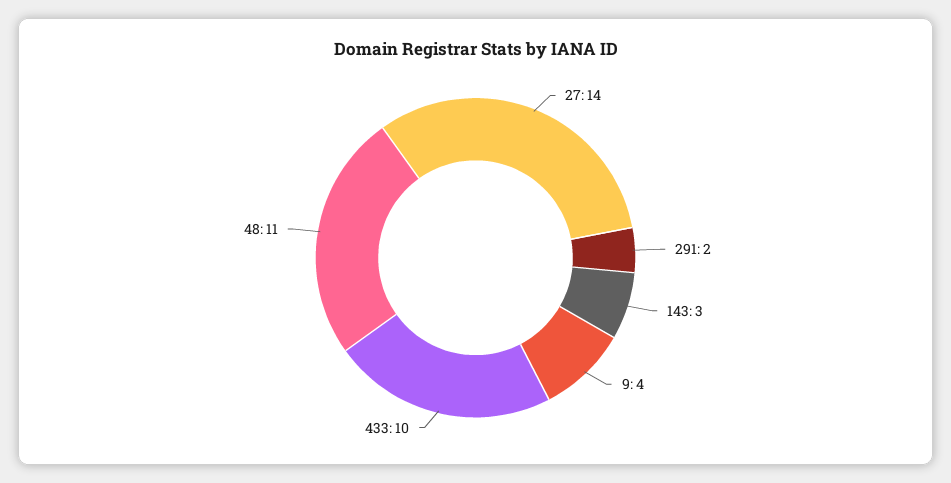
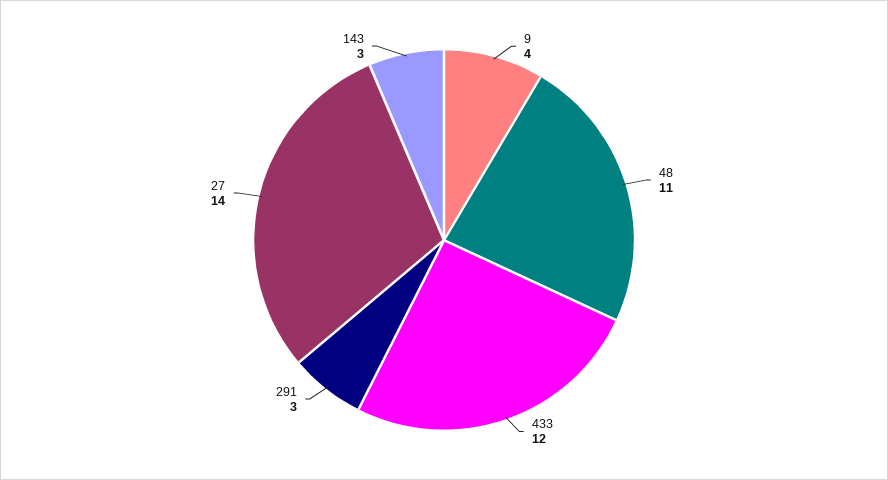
  {
    "27": 14,
-   "291": 2,
+   "291": 3,
    "143": 3,
    "9": 4,
-   "433": 10,
+   "433": 12,
    "48": 11
  }

